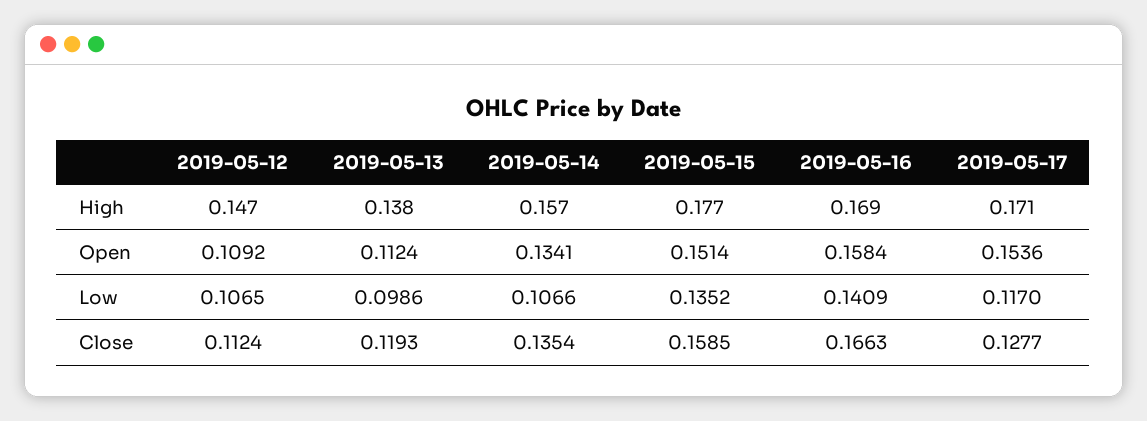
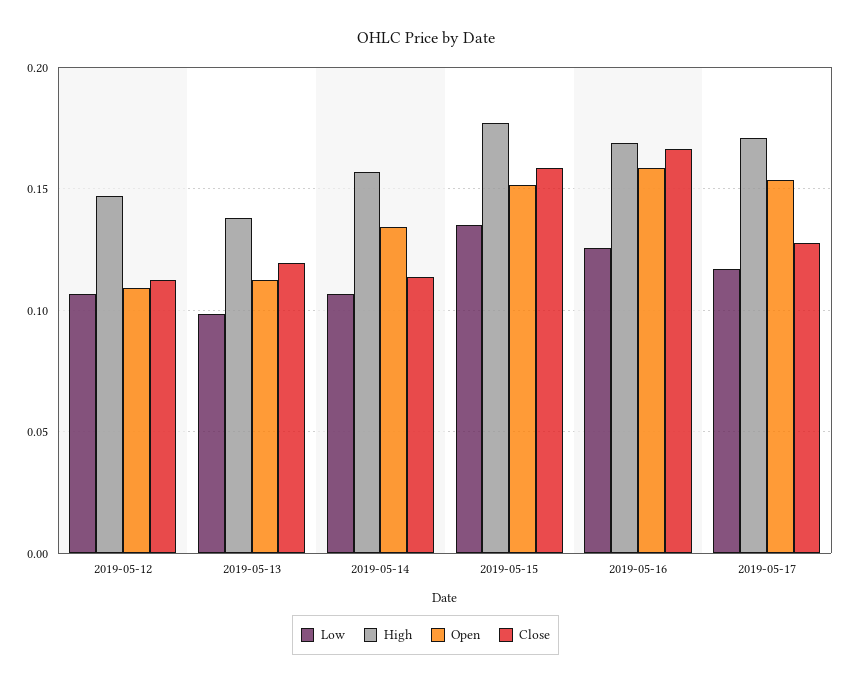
  {
    "High": {
      "2019-05-12": 0.147,
      "2019-05-13": 0.138,
      "2019-05-14": 0.157,
      "2019-05-15": 0.177,
      "2019-05-16": 0.169,
      "2019-05-17": 0.171
    },
    "Open": {
      "2019-05-12": 0.1092,
      "2019-05-13": 0.1124,
      "2019-05-14": 0.1341,
      "2019-05-15": 0.1514,
      "2019-05-16": 0.1584,
      "2019-05-17": 0.1536
    },
    "Low": {
      "2019-05-12": 0.1065,
      "2019-05-13": 0.0986,
      "2019-05-14": 0.1066,
      "2019-05-15": 0.1352,
-     "2019-05-16": 0.1409,
+     "2019-05-16": 0.125,
      "2019-05-17": 0.117
    },
    "Close": {
      "2019-05-12": 0.1124,
      "2019-05-13": 0.1193,
-     "2019-05-14": 0.1354,
+     "2019-05-14": 0.115,
      "2019-05-15": 0.1585,
      "2019-05-16": 0.1663,
      "2019-05-17": 0.1277
    }
  }

